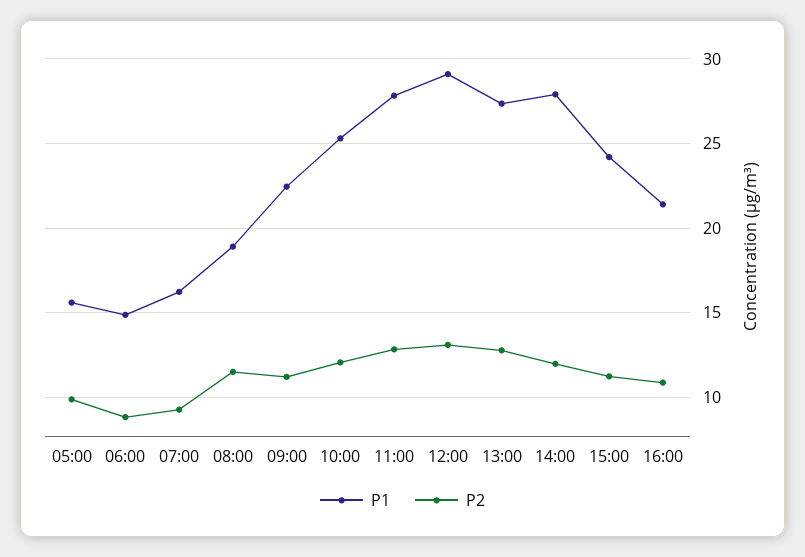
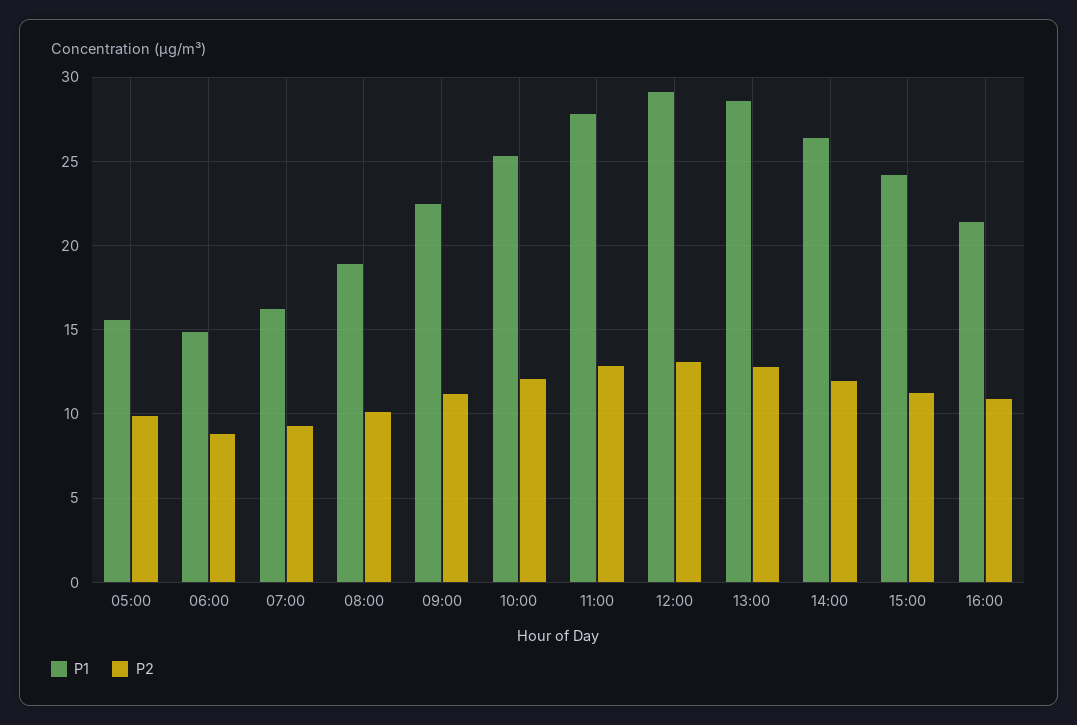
  {
    "P1": {
      "05:00": 15.5,
      "06:00": 15,
      "07:00": 16,
      "08:00": 19,
      "09:00": 22.5,
      "10:00": 25.5,
      "11:00": 28,
      "12:00": 29,
-     "13:00": 27.5,
+     "13:00": 28.5,
-     "14:00": 28,
+     "14:00": 26.5,
      "15:00": 24,
      "16:00": 21.5
    },
    "P2": {
      "05:00": 10,
      "06:00": 9,
      "07:00": 9.5,
-     "08:00": 11.5,
+     "08:00": 10,
      "09:00": 11,
      "10:00": 12,
      "11:00": 13,
      "12:00": 13,
      "13:00": 13,
      "14:00": 12,
      "15:00": 11,
      "16:00": 11
    }
  }

